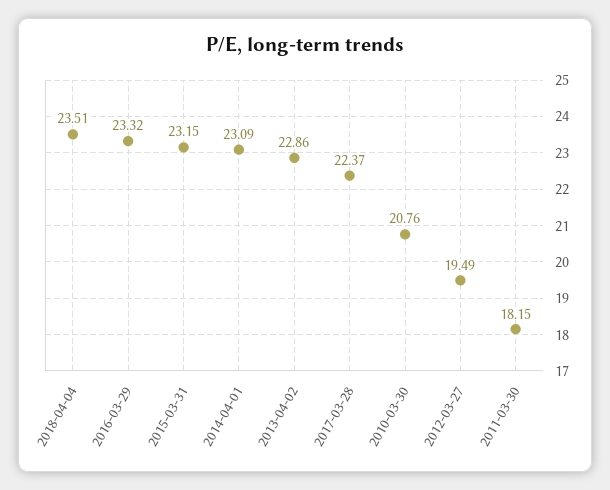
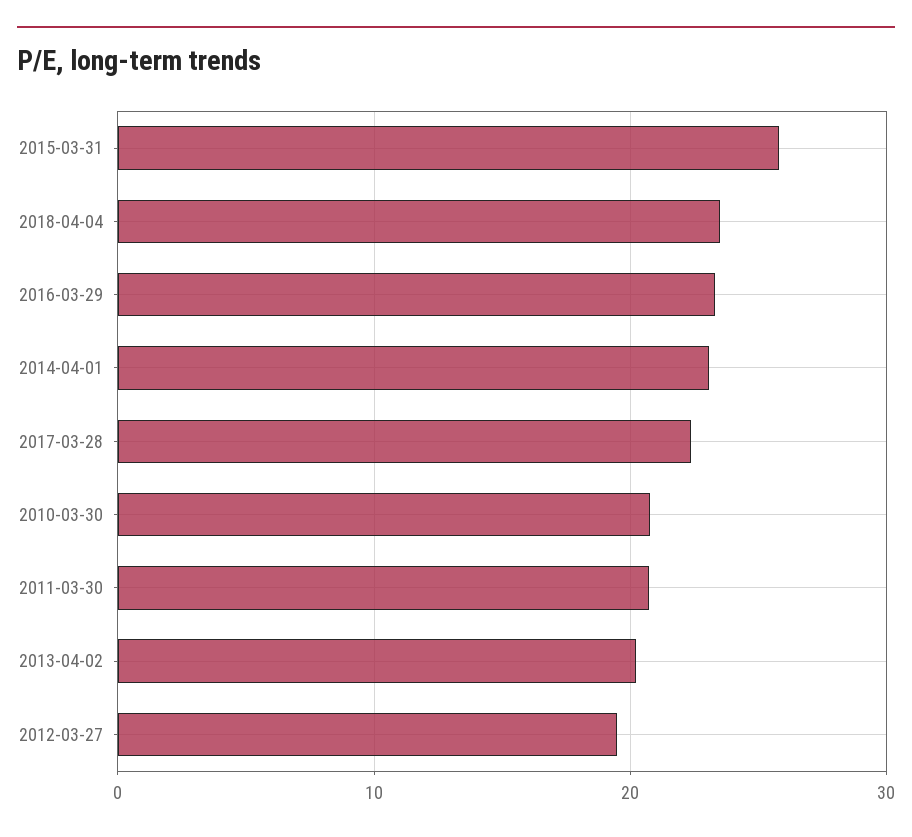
  {
    "2018-04-04": 23.51,
    "2016-03-29": 23.32,
-   "2015-03-31": 23.15,
+   "2015-03-31": 26,
    "2014-04-01": 23.09,
-   "2013-04-02": 22.86,
+   "2013-04-02": 20,
    "2017-03-28": 22.37,
    "2010-03-30": 20.76,
    "2012-03-27": 19.49,
-   "2011-03-30": 18.15
+   "2011-03-30": 21
  }

